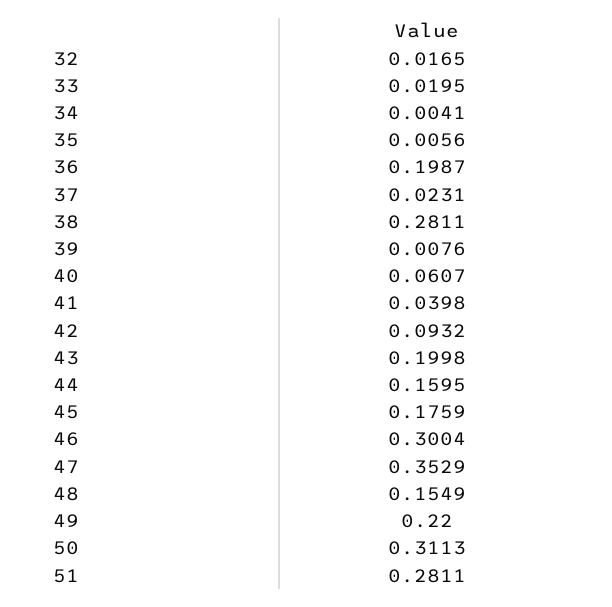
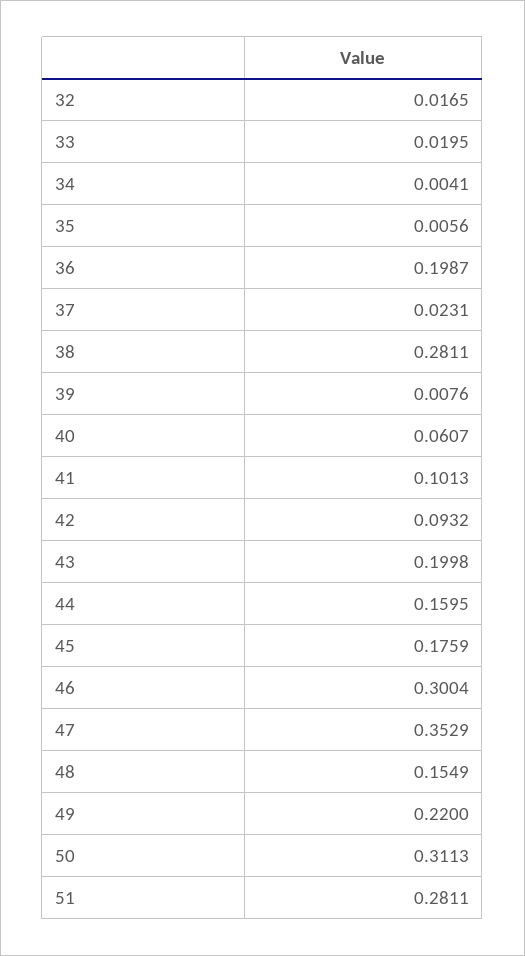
  {
    "32": 0.0165,
    "33": 0.0195,
    "34": 0.0041,
    "35": 0.0056,
    "36": 0.1987,
    "37": 0.0231,
    "38": 0.2811,
    "39": 0.0076,
    "40": 0.0607,
-   "41": 0.0398,
+   "41": 0.1013,
    "42": 0.0932,
    "43": 0.1998,
    "44": 0.1595,
    "45": 0.1759,
    "46": 0.3004,
    "47": 0.3529,
    "48": 0.1549,
    "49": 0.22,
    "50": 0.3113,
    "51": 0.2811
  }

